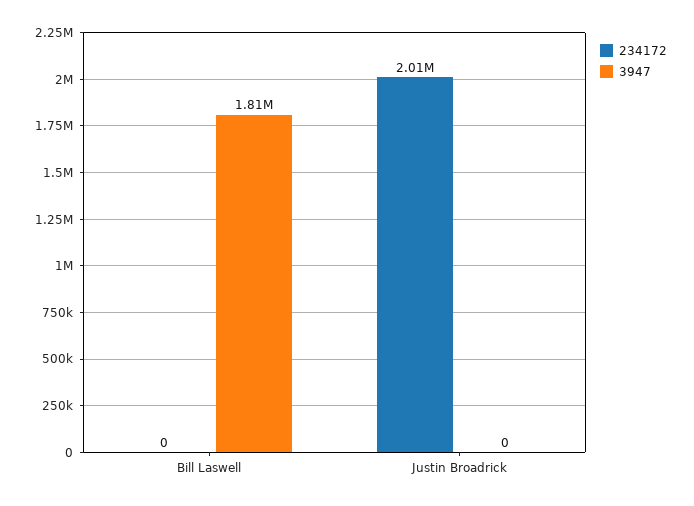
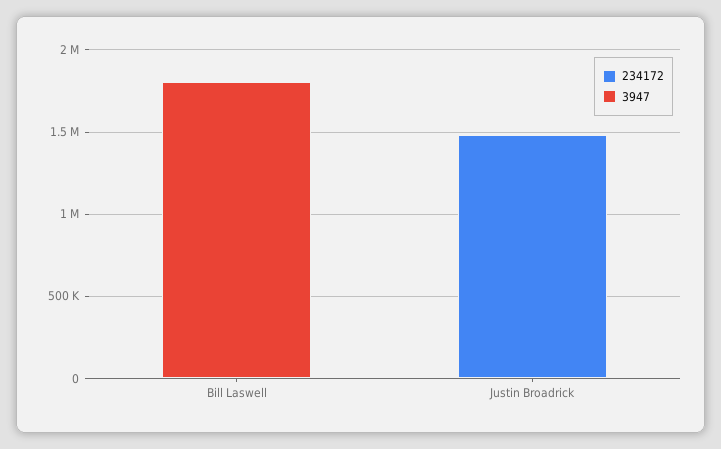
  {
    "234172": {
      "Bill Laswell": 0,
-     "Justin Broadrick": 2010000
+     "Justin Broadrick": 1500000
    },
    "3947": {
      "Bill Laswell": 1810000,
      "Justin Broadrick": 0
    }
  }

